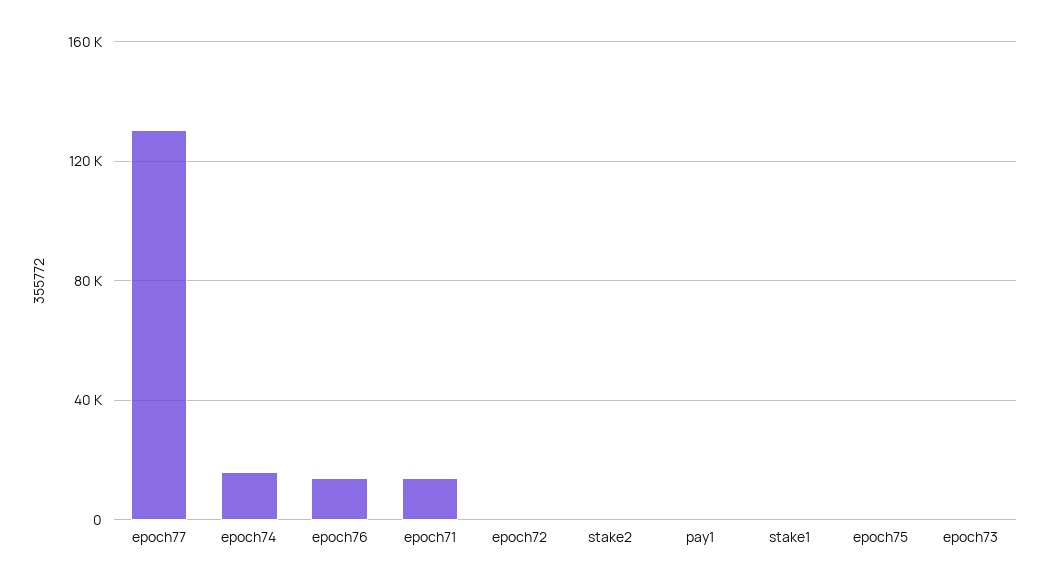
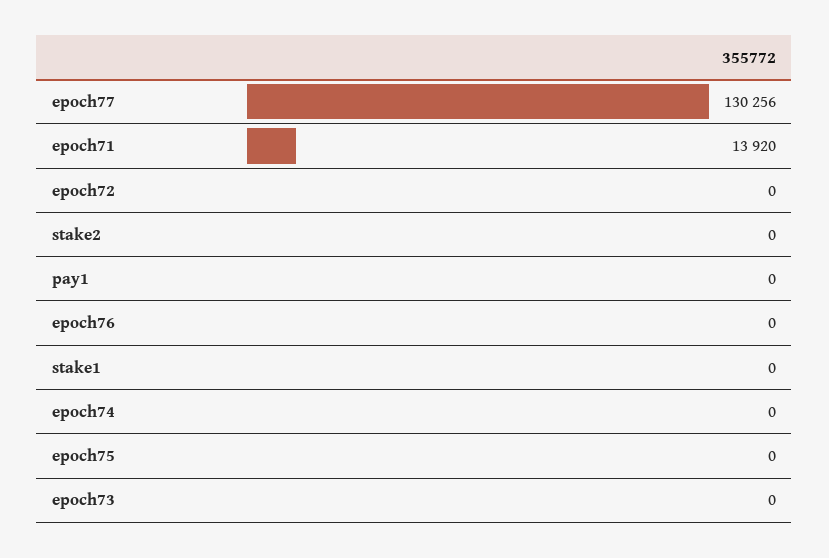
  {
    "epoch77": 130256,
-   "epoch74": 15000,
+   "epoch74": 0,
-   "epoch76": 15000,
+   "epoch76": 0,
    "epoch71": 13920,
    "epoch72": 0,
    "stake2": 0,
    "pay1": 0,
    "stake1": 0,
    "epoch75": 0,
    "epoch73": 0
  }

